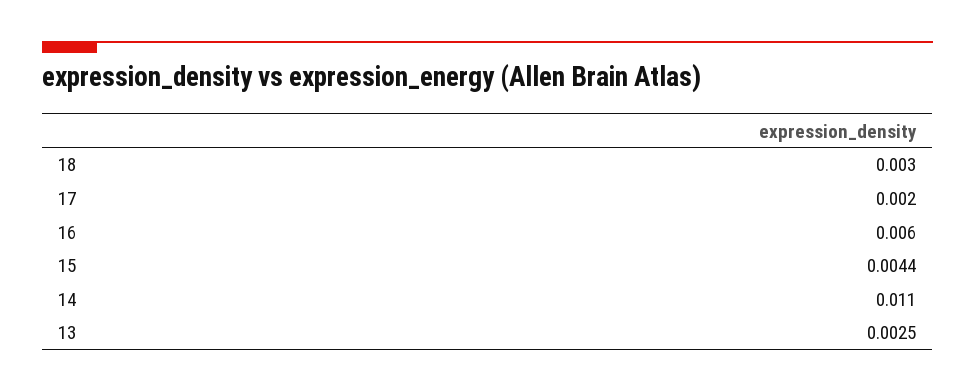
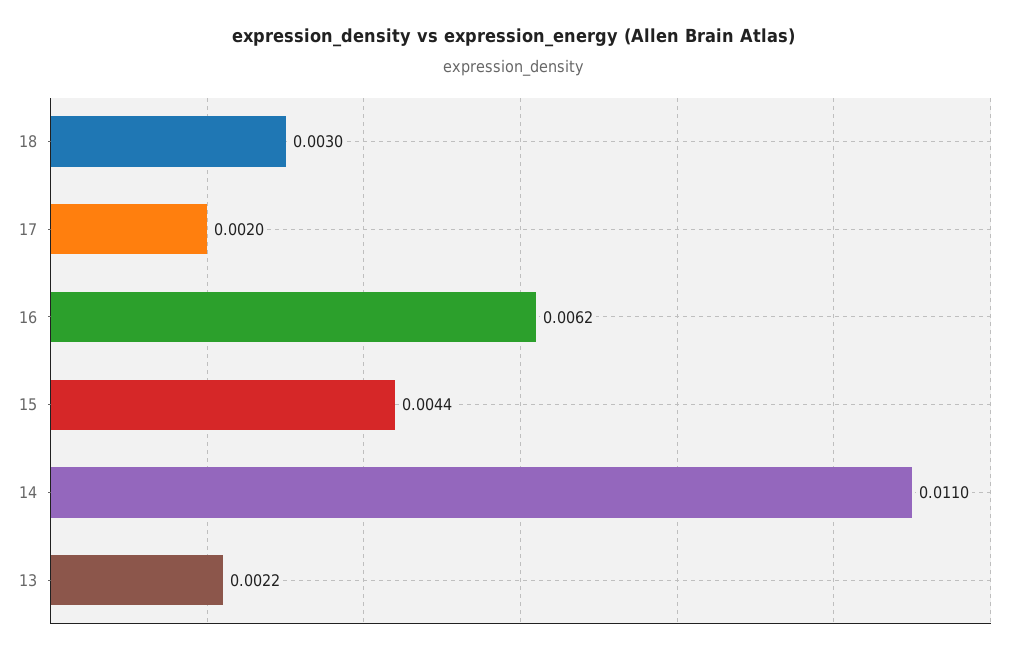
  {
    "18": 0.003,
    "17": 0.002,
-   "16": 0.006,
+   "16": 0.0062,
    "15": 0.0044,
    "14": 0.011,
-   "13": 0.0025
+   "13": 0.0022
  }

